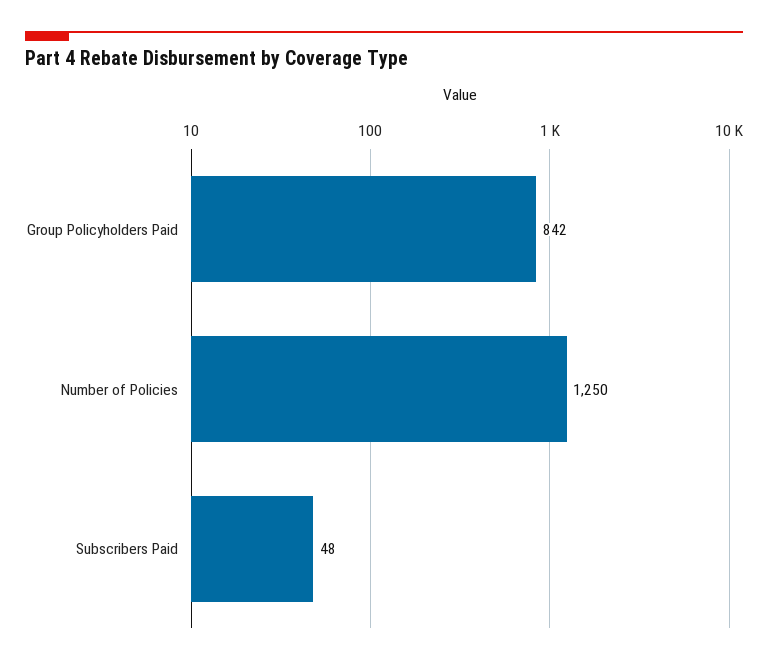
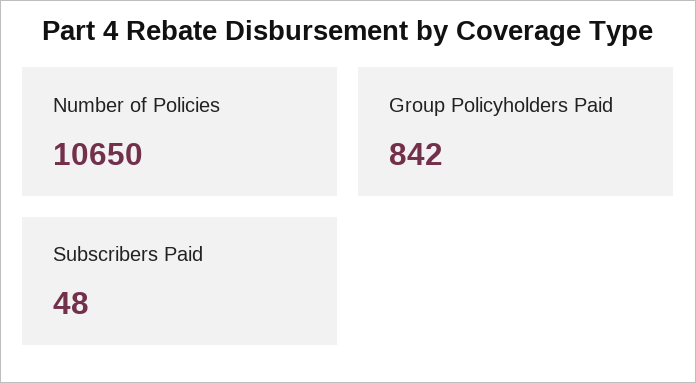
  {
    "Group Policyholders Paid": 842,
-   "Number of Policies": 1250,
+   "Number of Policies": 10650,
    "Subscribers Paid": 48
  }

